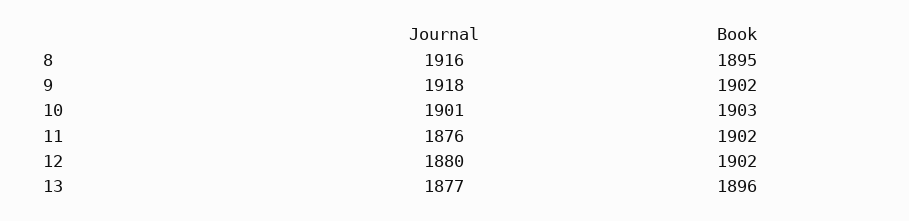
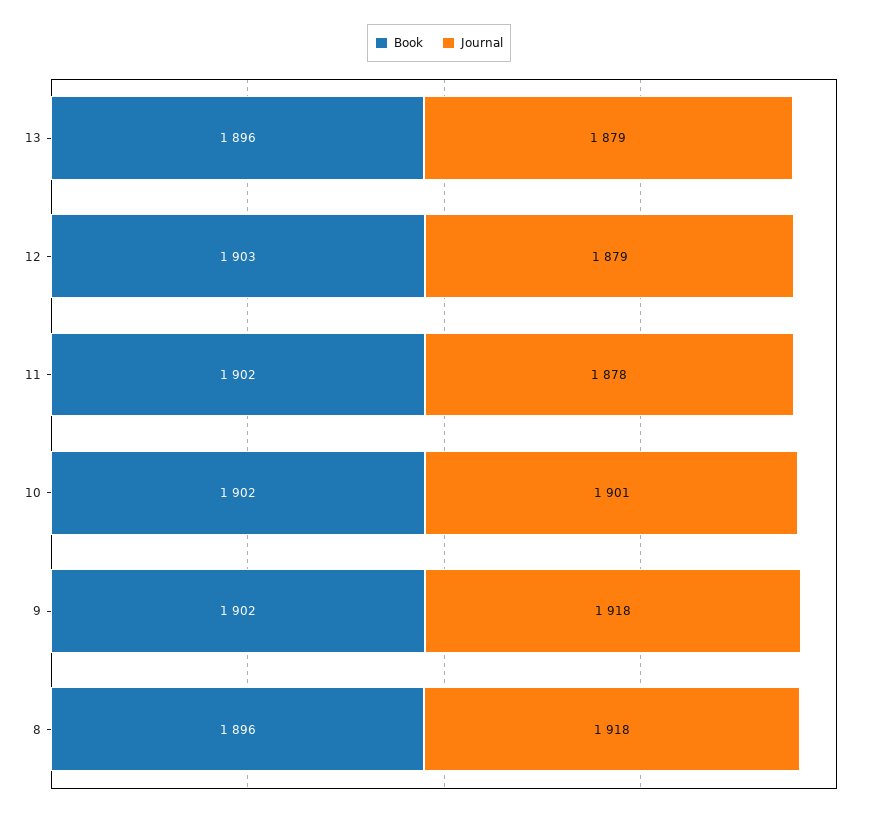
  {
    "Journal": {
-     "8": 1916,
+     "8": 1918,
      "9": 1918,
      "10": 1901,
-     "11": 1876,
+     "11": 1878,
-     "12": 1880,
+     "12": 1879,
-     "13": 1877
+     "13": 1879
    },
    "Book": {
-     "8": 1895,
+     "8": 1896,
      "9": 1902,
-     "10": 1903,
+     "10": 1902,
      "11": 1902,
-     "12": 1902,
+     "12": 1903,
      "13": 1896
    }
  }

